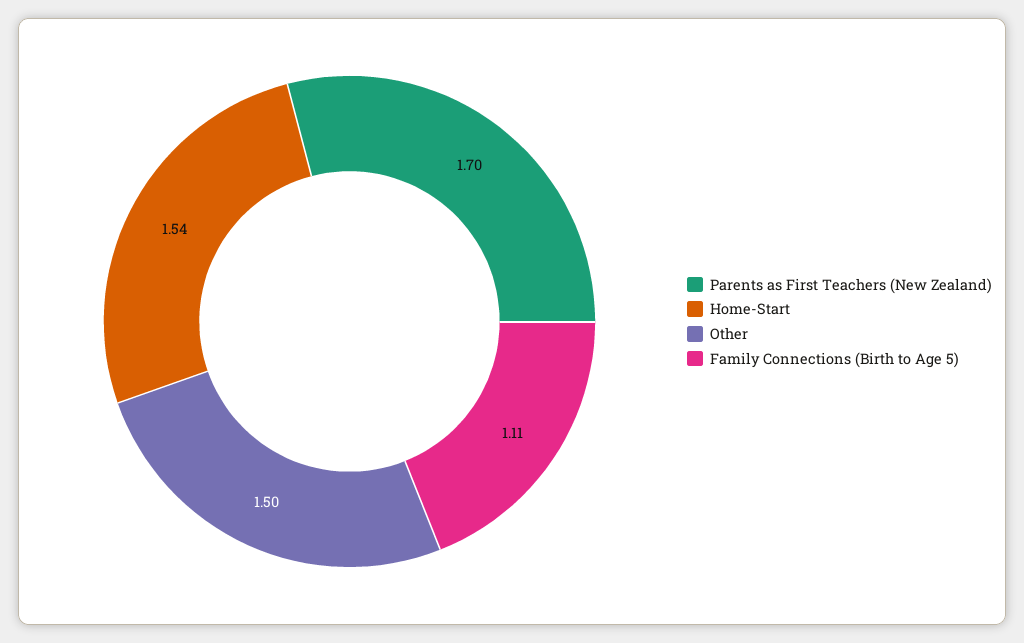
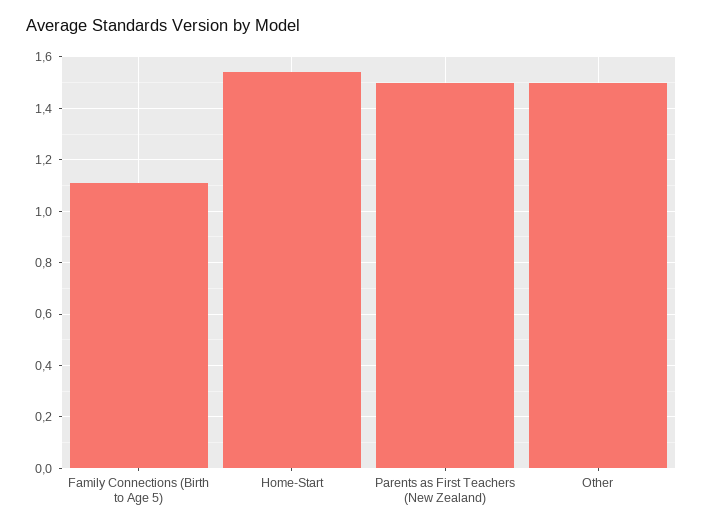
  {
-   "Parents as First Teachers (New Zealand)": 1.7,
+   "Parents as First Teachers (New Zealand)": 1.5,
    "Home-Start": 1.54,
    "Other": 1.5,
    "Family Connections (Birth to Age 5)": 1.11
  }

